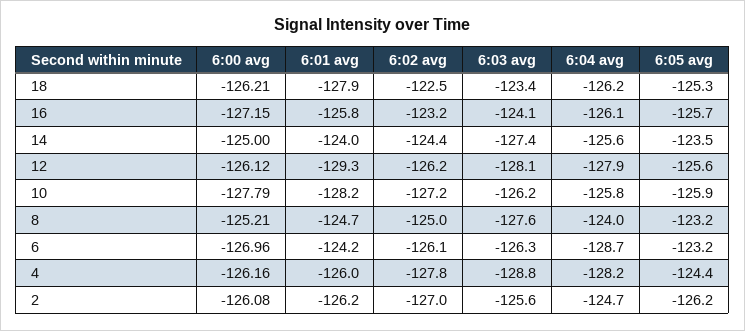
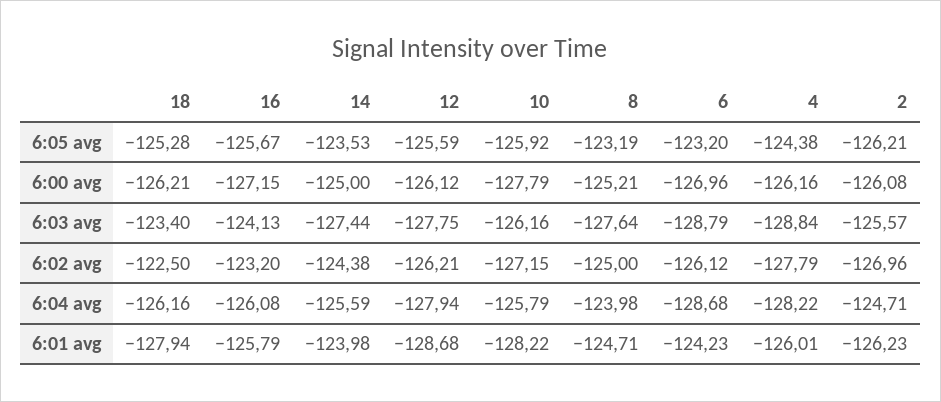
  {
    "6:00 avg": {
      "18": -126.21,
      "16": -127.15,
      "14": -125,
      "12": -126.12,
      "10": -127.79,
      "8": -125.21,
      "6": -126.96,
      "4": -126.16,
      "2": -126.08
    },
    "6:01 avg": {
      "18": -127.94,
      "16": -125.79,
      "14": -123.98,
-     "12": -129.3,
+     "12": -128.68,
      "10": -128.22,
      "8": -124.71,
      "6": -124.23,
      "4": -126.01,
      "2": -126.23
    },
    "6:02 avg": {
      "18": -122.5,
      "16": -123.2,
      "14": -124.38,
      "12": -126.21,
      "10": -127.15,
      "8": -125,
      "6": -126.12,
      "4": -127.79,
      "2": -126.96
    },
    "6:03 avg": {
      "18": -123.4,
      "16": -124.13,
      "14": -127.44,
-     "12": -128.1,
+     "12": -127.75,
      "10": -126.16,
      "8": -127.64,
-     "6": -126.3,
+     "6": -128.79,
      "4": -128.84,
      "2": -125.57
    },
    "6:04 avg": {
      "18": -126.16,
      "16": -126.08,
      "14": -125.59,
      "12": -127.94,
      "10": -125.79,
      "8": -123.98,
      "6": -128.68,
      "4": -128.22,
      "2": -124.71
    },
    "6:05 avg": {
      "18": -125.28,
      "16": -125.67,
      "14": -123.53,
      "12": -125.59,
      "10": -125.92,
      "8": -123.19,
      "6": -123.2,
      "4": -124.38,
      "2": -126.21
    }
  }

